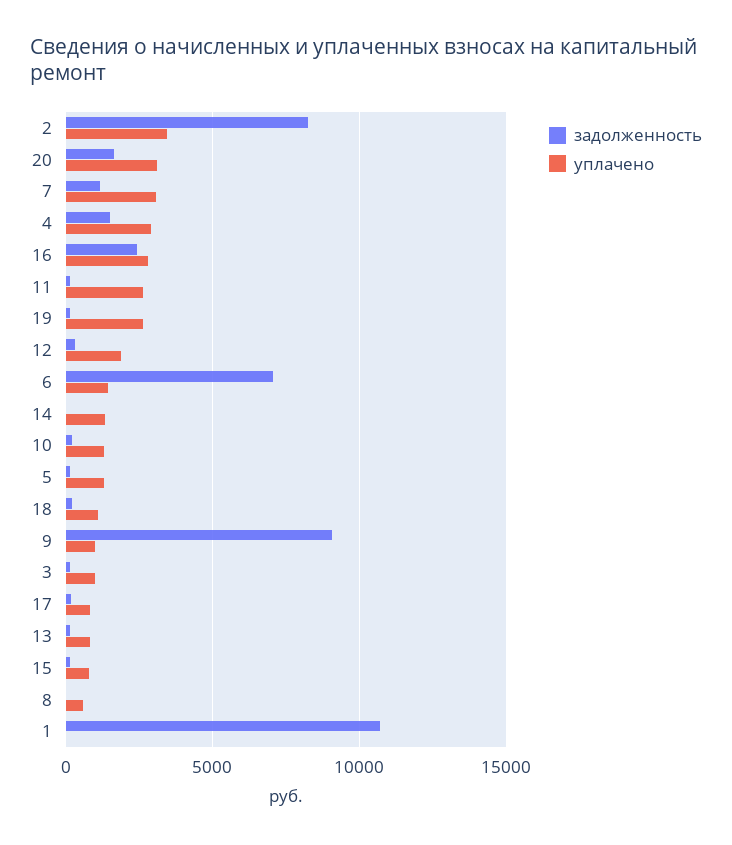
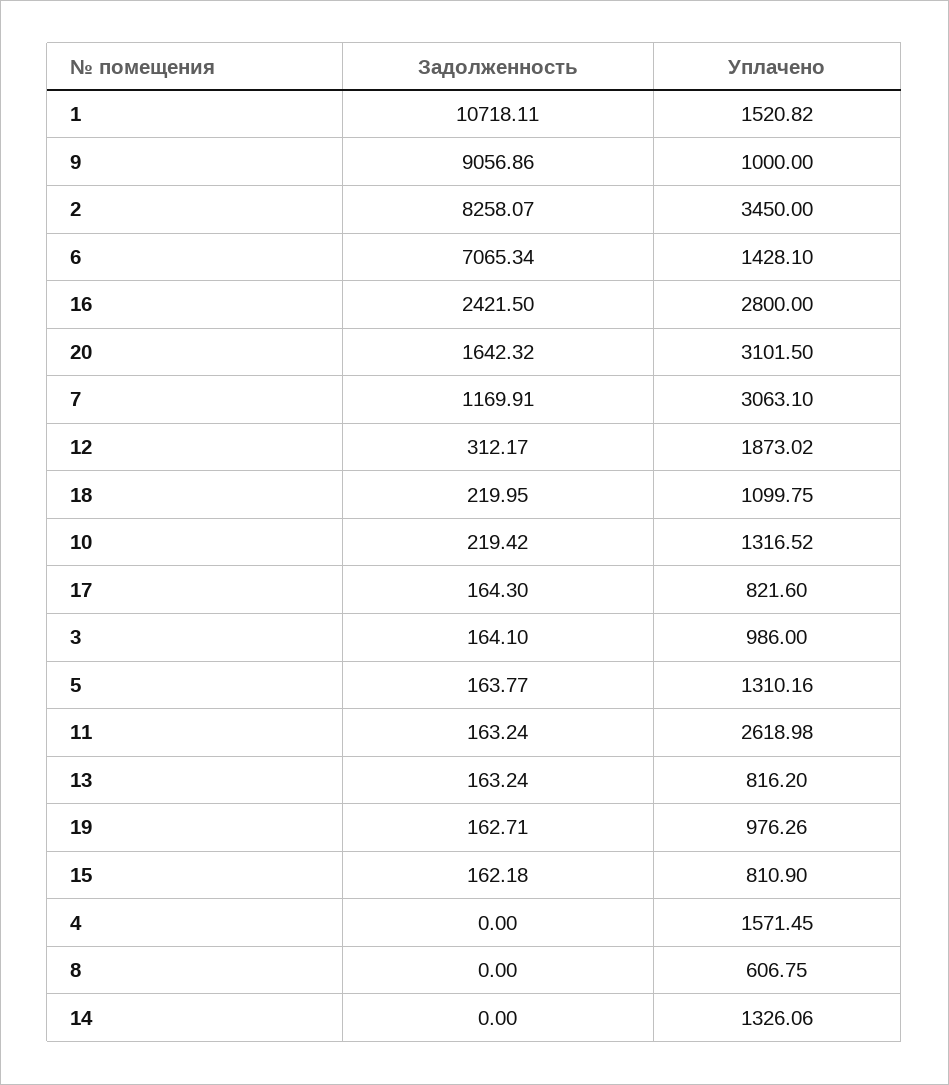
  {
    "задолженность": {
      "2": 8258.07,
      "20": 1642.32,
      "7": 1169.91,
-     "4": 1500,
+     "4": 0,
      "16": 2421.5,
      "11": 163.24,
      "19": 162.71,
      "12": 312.17,
      "6": 7065.34,
      "14": 0,
      "10": 219.42,
      "5": 163.77,
      "18": 219.95,
      "9": 9056.86,
      "3": 164.1,
      "17": 164.3,
      "13": 163.24,
      "15": 162.18,
      "8": 0,
      "1": 10718.11
    },
    "уплачено": {
      "2": 3450,
      "20": 3101.5,
      "7": 3063.1,
-     "4": 3000,
+     "4": 1571.45,
      "16": 2800,
      "11": 2618.98,
-     "19": 2500,
+     "19": 976.26,
      "12": 1873.02,
      "6": 1428.1,
      "14": 1326.06,
      "10": 1316.52,
      "5": 1310.16,
      "18": 1099.75,
      "9": 1000,
      "3": 986,
      "17": 821.6,
      "13": 816.2,
      "15": 810.9,
      "8": 606.75,
-     "1": 0
+     "1": 1520.82
    }
  }

